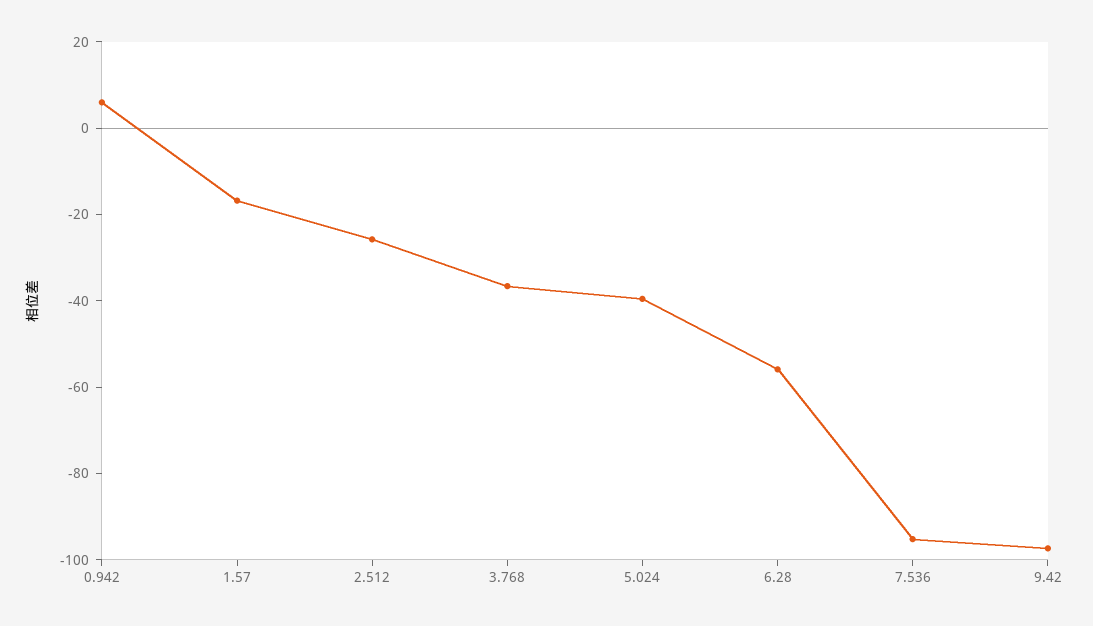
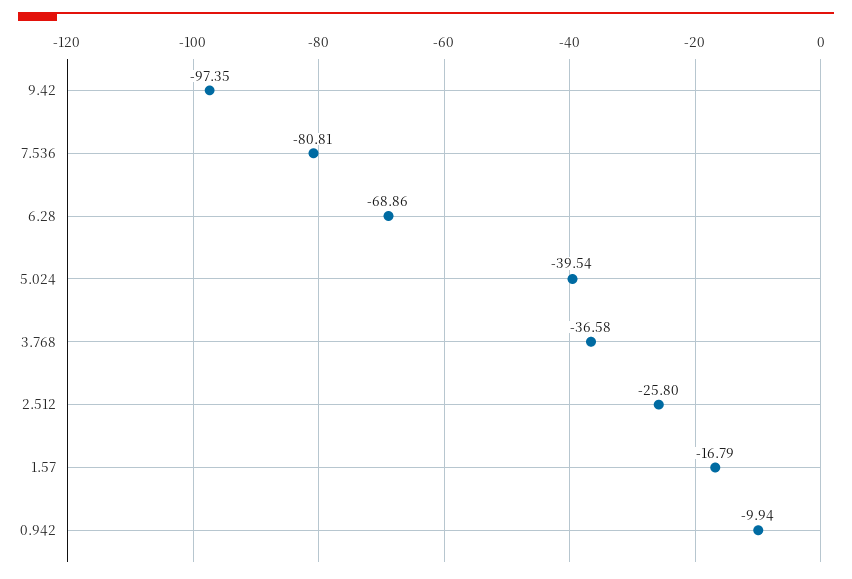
  {
-   "0.942": 5,
+   "0.942": -9.94,
    "1.57": -16.79,
    "2.512": -25.8,
    "3.768": -36.58,
    "5.024": -39.54,
-   "6.28": -55,
+   "6.28": -68.86,
-   "7.536": -95,
+   "7.536": -80.81,
    "9.42": -97.35
  }

